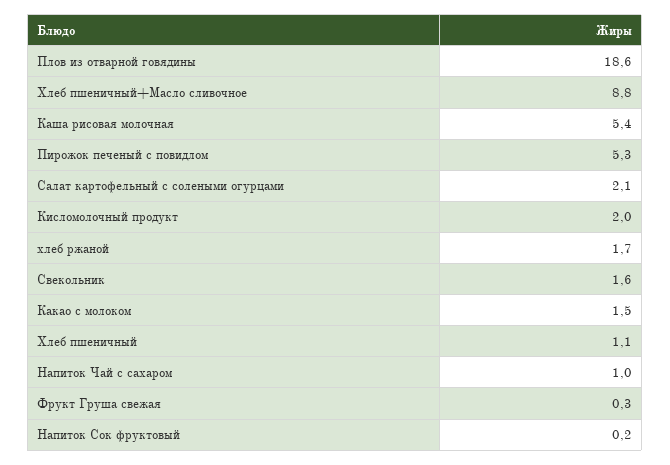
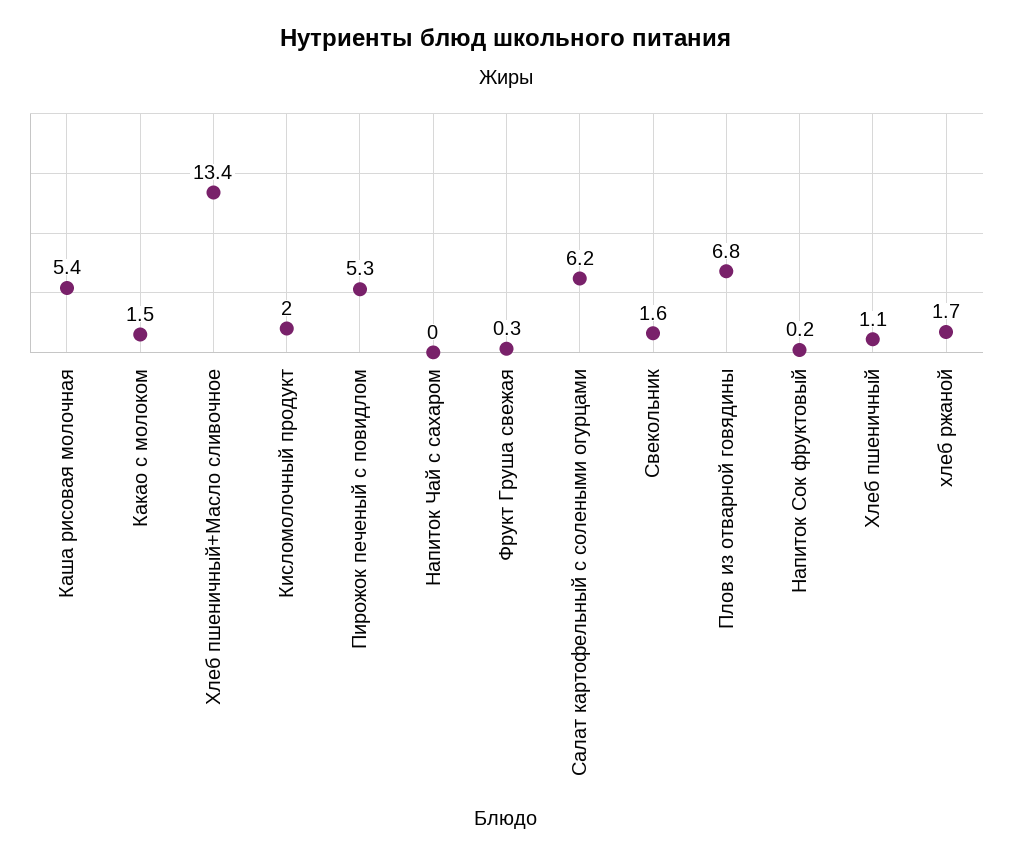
  {
-   "Плов из отварной говядины": 18.6,
+   "Плов из отварной говядины": 6.8,
-   "Хлеб пшеничный+Масло сливочное": 8.8,
+   "Хлеб пшеничный+Масло сливочное": 13.4,
    "Каша рисовая молочная": 5.4,
    "Пирожок печеный с повидлом": 5.3,
-   "Салат картофельный с солеными огурцами": 2.1,
+   "Салат картофельный с солеными огурцами": 6.2,
    "Кисломолочный продукт": 2,
    "хлеб ржаной": 1.7,
    "Свекольник": 1.6,
    "Какао с молоком": 1.5,
    "Хлеб пшеничный": 1.1,
-   "Напиток Чай с сахаром": 1,
+   "Напиток Чай с сахаром": 0,
    "Фрукт Груша свежая": 0.3,
    "Напиток Сок фруктовый": 0.2
  }

